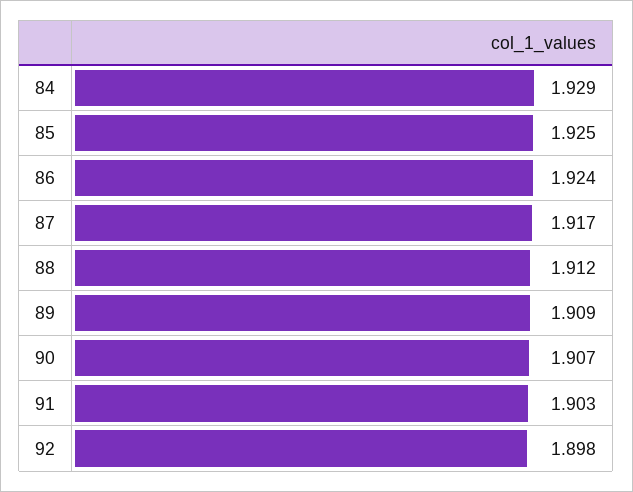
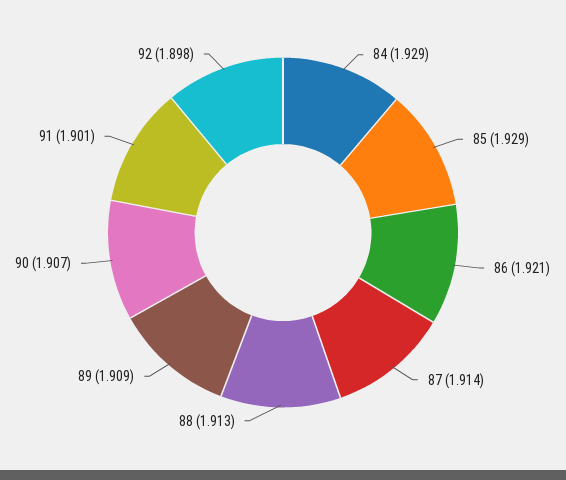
  {
    "84": 1.929,
-   "85": 1.925,
+   "85": 1.929,
-   "86": 1.924,
+   "86": 1.921,
-   "87": 1.917,
+   "87": 1.914,
-   "88": 1.912,
+   "88": 1.913,
    "89": 1.909,
    "90": 1.907,
-   "91": 1.903,
+   "91": 1.901,
    "92": 1.898
  }

